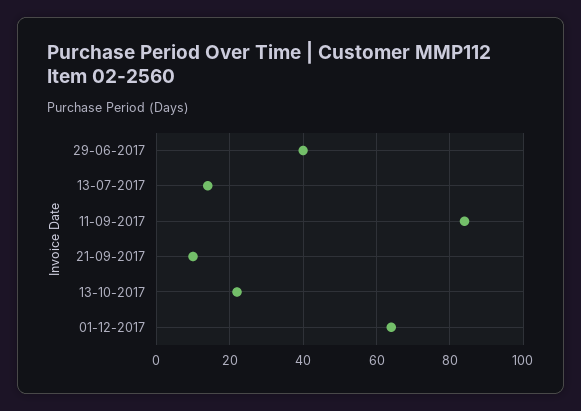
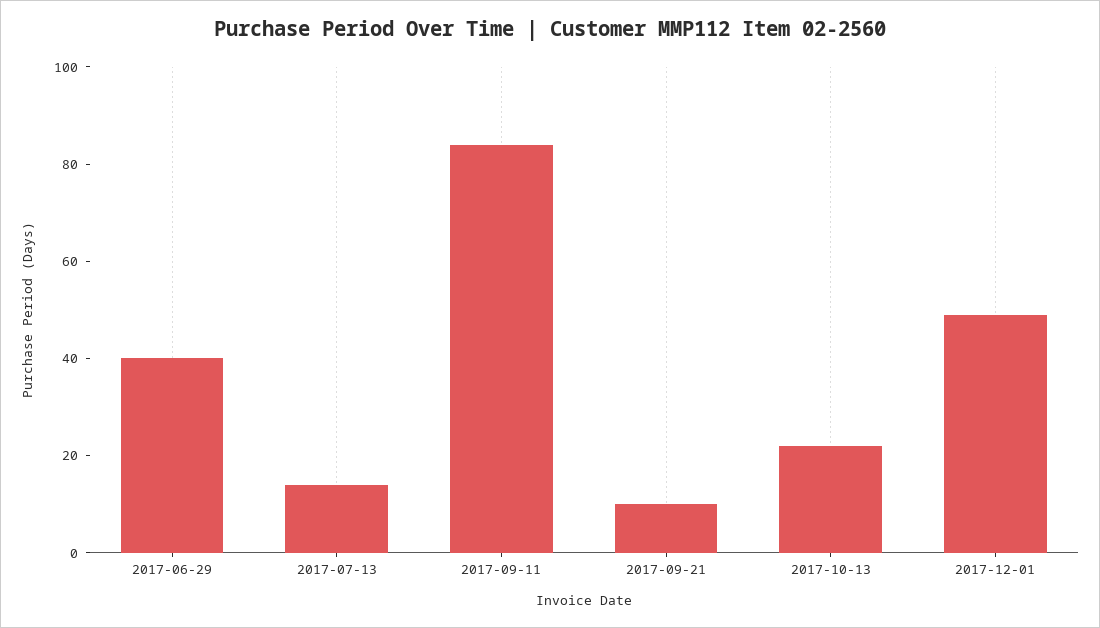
  {
    "29-06-2017": 40,
    "13-07-2017": 15,
    "11-09-2017": 85,
    "21-09-2017": 10,
    "13-10-2017": 20,
-   "01-12-2017": 65
+   "01-12-2017": 50
  }

